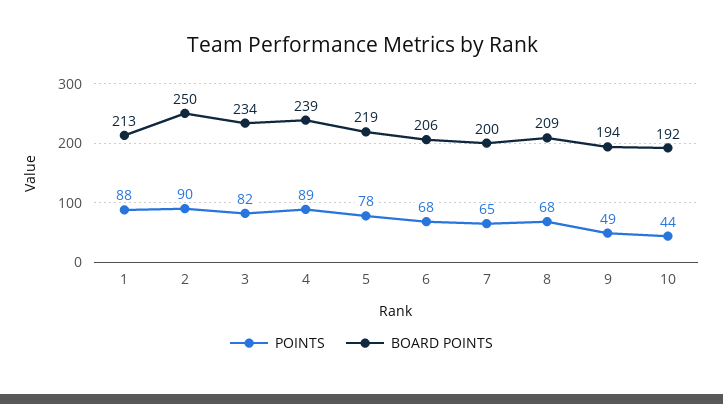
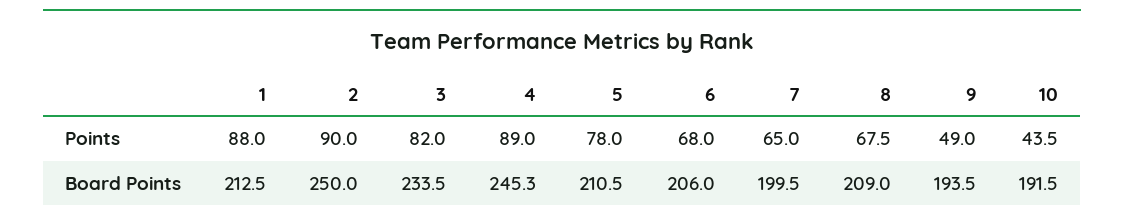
  {
    "POINTS": {
      "1": 88,
      "2": 90,
      "3": 82,
      "4": 89,
      "5": 78,
      "6": 68,
      "7": 65,
      "8": 67.5,
      "9": 49,
      "10": 43.5
    },
    "BOARD POINTS": {
      "1": 212.5,
      "2": 250,
      "3": 233.5,
-     "4": 239,
+     "4": 245.3,
-     "5": 219,
+     "5": 210.5,
      "6": 206,
      "7": 199.5,
      "8": 209,
      "9": 193.5,
      "10": 191.5
    }
  }

